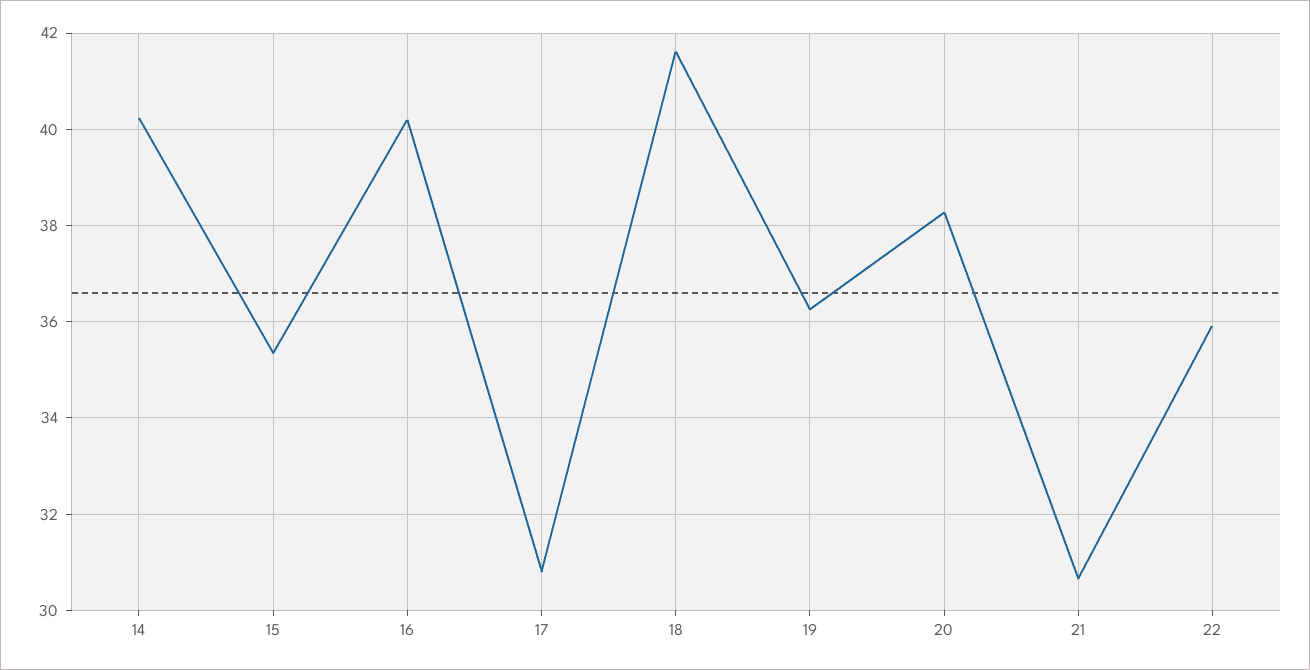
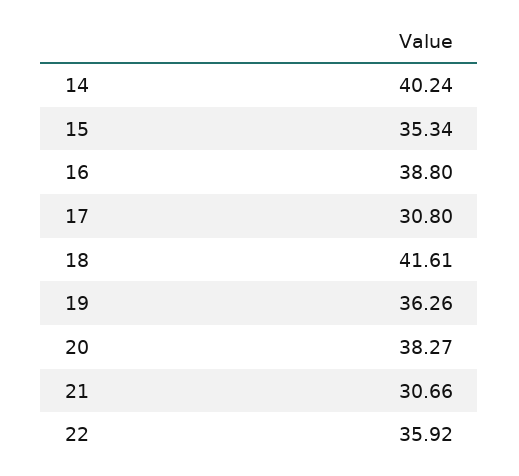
  {
    "14": 40.24,
    "15": 35.34,
-   "16": 40.2,
+   "16": 38.8,
    "17": 30.8,
    "18": 41.61,
    "19": 36.26,
    "20": 38.27,
    "21": 30.66,
    "22": 35.92
  }

